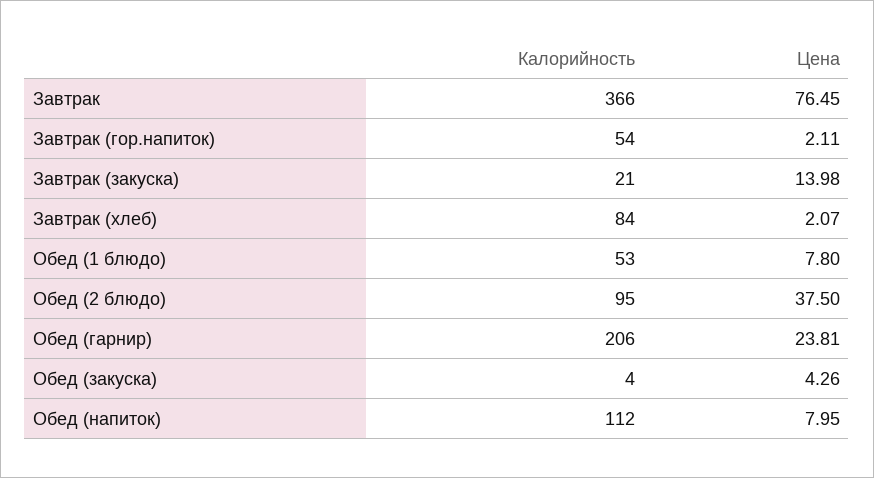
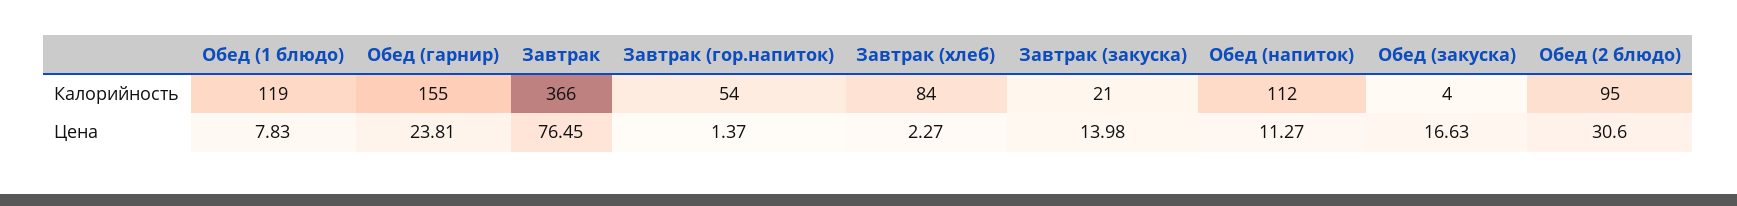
  {
    "Калорийность": {
      "Завтрак": 366,
      "Завтрак (гор.напиток)": 54,
      "Завтрак (закуска)": 21,
      "Завтрак (хлеб)": 84,
-     "Обед (1 блюдо)": 53,
+     "Обед (1 блюдо)": 119,
      "Обед (2 блюдо)": 95,
-     "Обед (гарнир)": 206,
+     "Обед (гарнир)": 155,
      "Обед (закуска)": 4,
      "Обед (напиток)": 112
    },
    "Цена": {
      "Завтрак": 76.45,
-     "Завтрак (гор.напиток)": 2.11,
+     "Завтрак (гор.напиток)": 1.37,
      "Завтрак (закуска)": 13.98,
-     "Завтрак (хлеб)": 2.07,
+     "Завтрак (хлеб)": 2.27,
-     "Обед (1 блюдо)": 7.8,
+     "Обед (1 блюдо)": 7.83,
-     "Обед (2 блюдо)": 37.5,
+     "Обед (2 блюдо)": 30.6,
      "Обед (гарнир)": 23.81,
-     "Обед (закуска)": 4.26,
+     "Обед (закуска)": 16.63,
-     "Обед (напиток)": 7.95
+     "Обед (напиток)": 11.27
    }
  }

